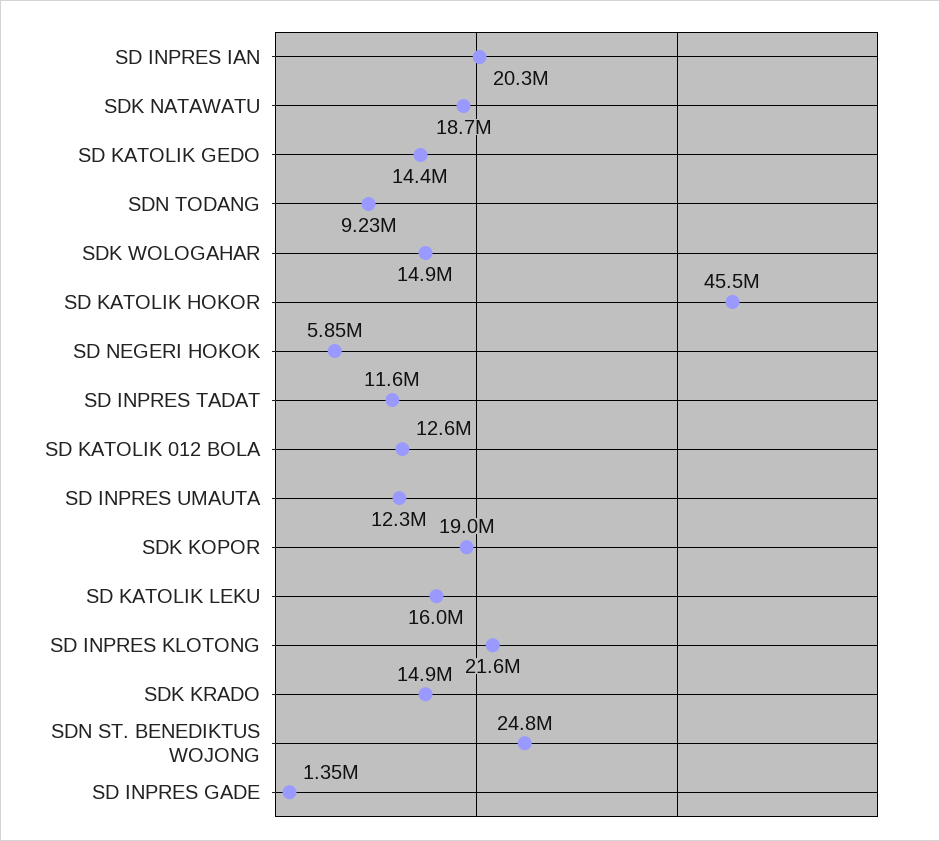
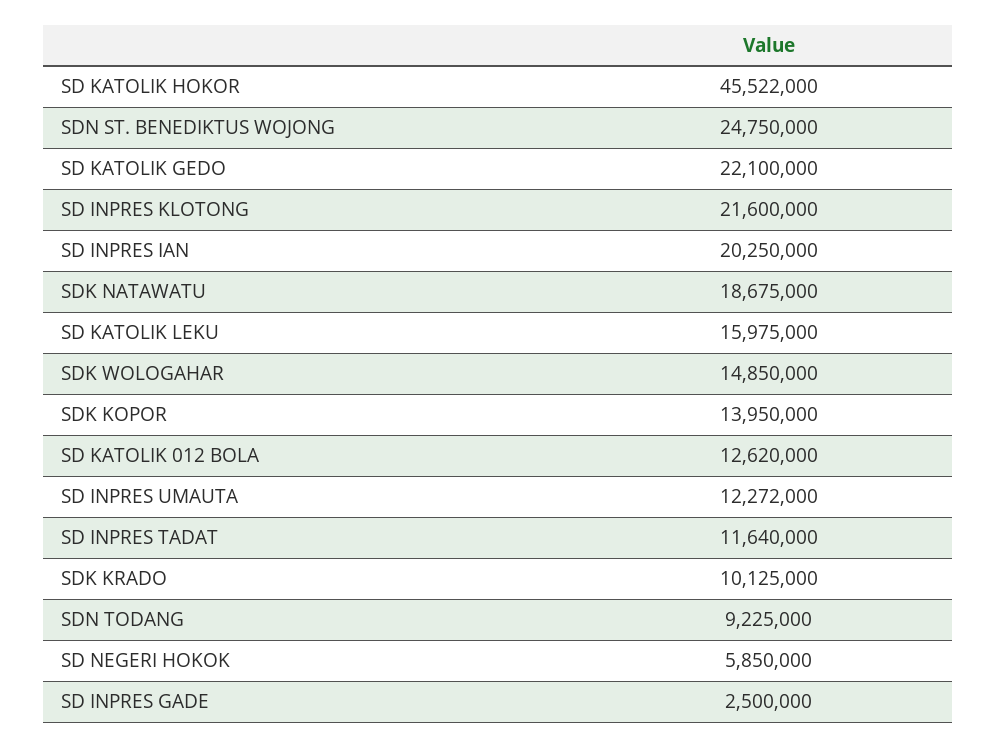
  {
    "SD INPRES IAN": 20250000,
    "SDK NATAWATU": 18675000,
-   "SD KATOLIK GEDO": 14400000,
+   "SD KATOLIK GEDO": 22100000,
    "SDN TODANG": 9225000,
    "SDK WOLOGAHAR": 14850000,
    "SD KATOLIK HOKOR": 45522000,
    "SD NEGERI HOKOK": 5850000,
    "SD INPRES TADAT": 11640000,
    "SD KATOLIK 012 BOLA": 12620000,
    "SD INPRES UMAUTA": 12272000,
-   "SDK KOPOR": 19000000,
+   "SDK KOPOR": 13950000,
    "SD KATOLIK LEKU": 15975000,
    "SD INPRES KLOTONG": 21600000,
-   "SDK KRADO": 14900000,
+   "SDK KRADO": 10125000,
    "SDN ST. BENEDIKTUS WOJONG": 24750000,
-   "SD INPRES GADE": 1350000
+   "SD INPRES GADE": 2500000
  }

